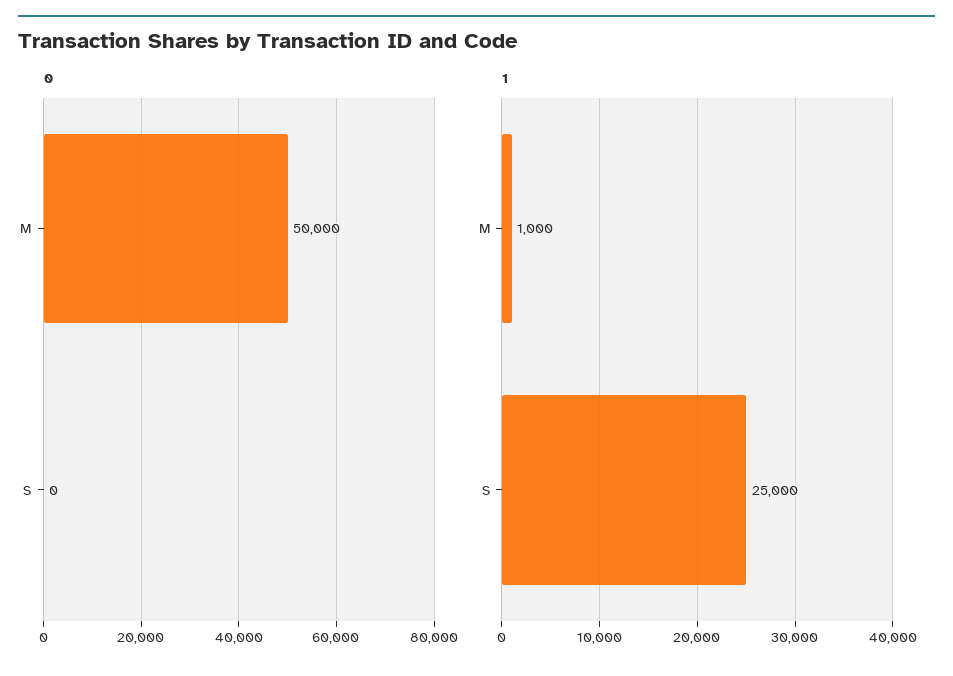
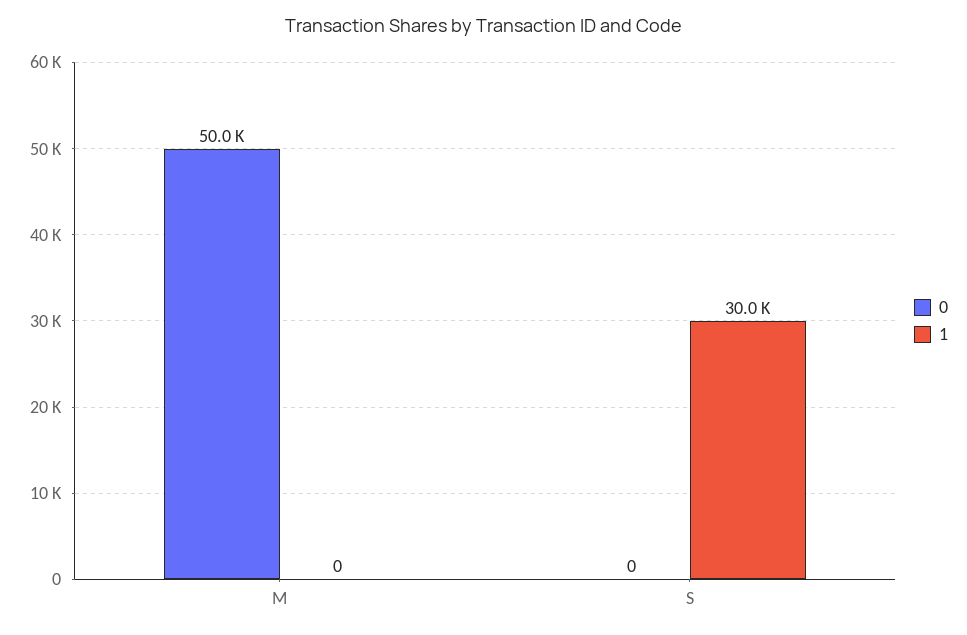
  {
    "0": {
      "M": 50000,
      "S": 0
    },
    "1": {
-     "M": 1000,
+     "M": 0,
-     "S": 25000
+     "S": 30000
    }
  }

